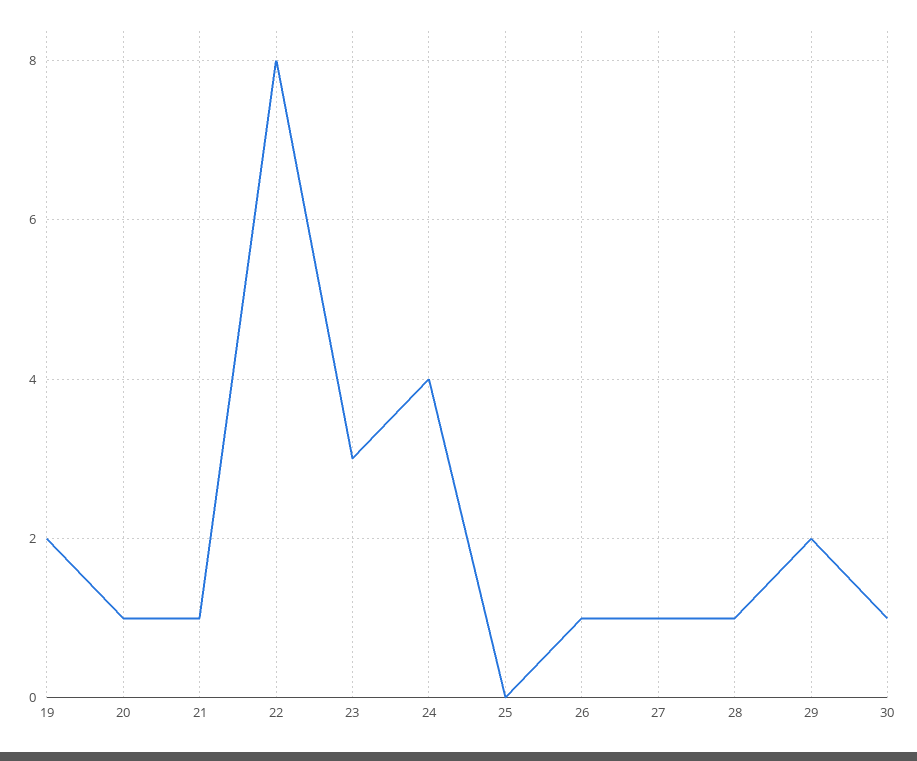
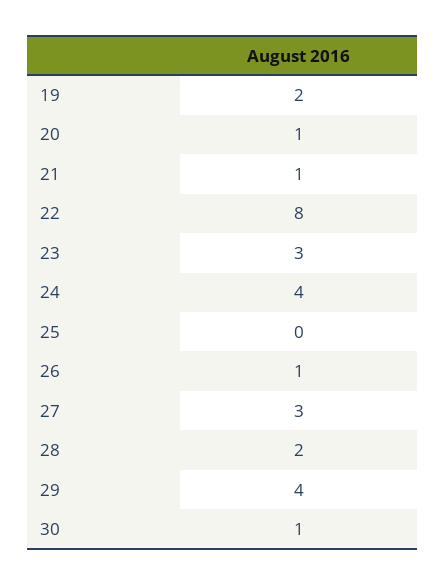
  {
    "19": 2,
    "20": 1,
    "21": 1,
    "22": 8,
    "23": 3,
    "24": 4,
    "25": 0,
    "26": 1,
-   "27": 1,
+   "27": 3,
-   "28": 1,
+   "28": 2,
-   "29": 2,
+   "29": 4,
    "30": 1
  }

